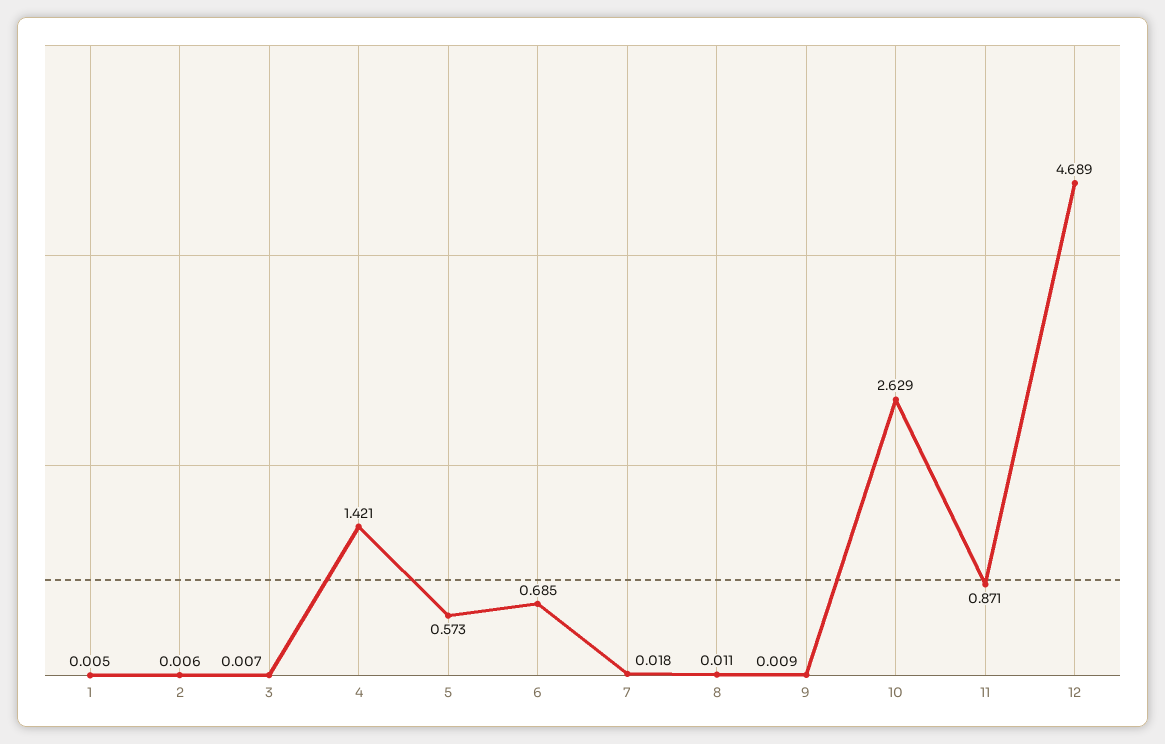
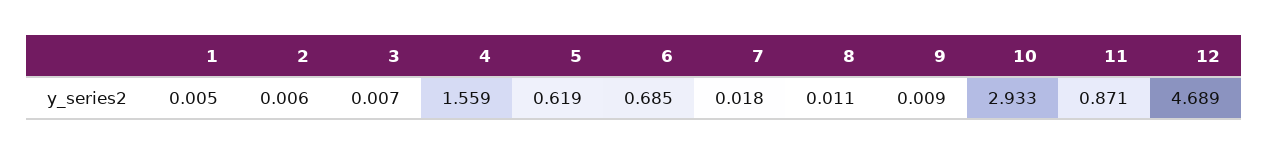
  {
    "1": 0.005,
    "2": 0.006,
    "3": 0.007,
-   "4": 1.421,
+   "4": 1.559,
-   "5": 0.573,
+   "5": 0.619,
    "6": 0.685,
    "7": 0.018,
    "8": 0.011,
    "9": 0.009,
-   "10": 2.629,
+   "10": 2.933,
    "11": 0.871,
    "12": 4.689
  }

